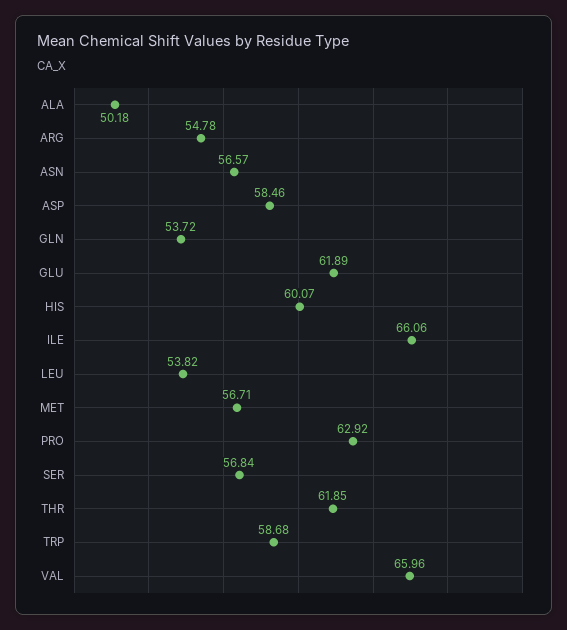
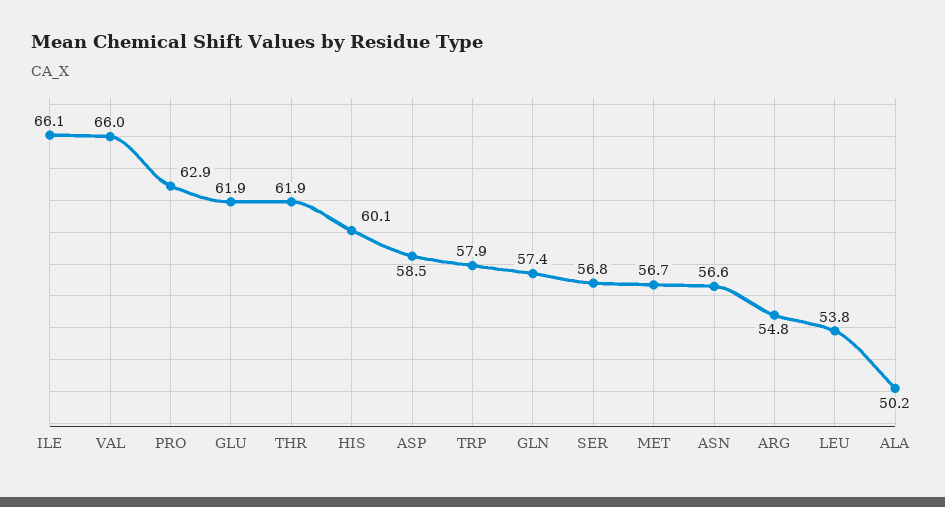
  {
    "ALA": 50.18,
    "ARG": 54.78,
    "ASN": 56.57,
    "ASP": 58.46,
-   "GLN": 53.72,
+   "GLN": 57.4,
    "GLU": 61.89,
    "HIS": 60.07,
    "ILE": 66.06,
    "LEU": 53.82,
    "MET": 56.71,
    "PRO": 62.92,
    "SER": 56.84,
    "THR": 61.85,
-   "TRP": 58.68,
+   "TRP": 57.9,
    "VAL": 65.96
  }

